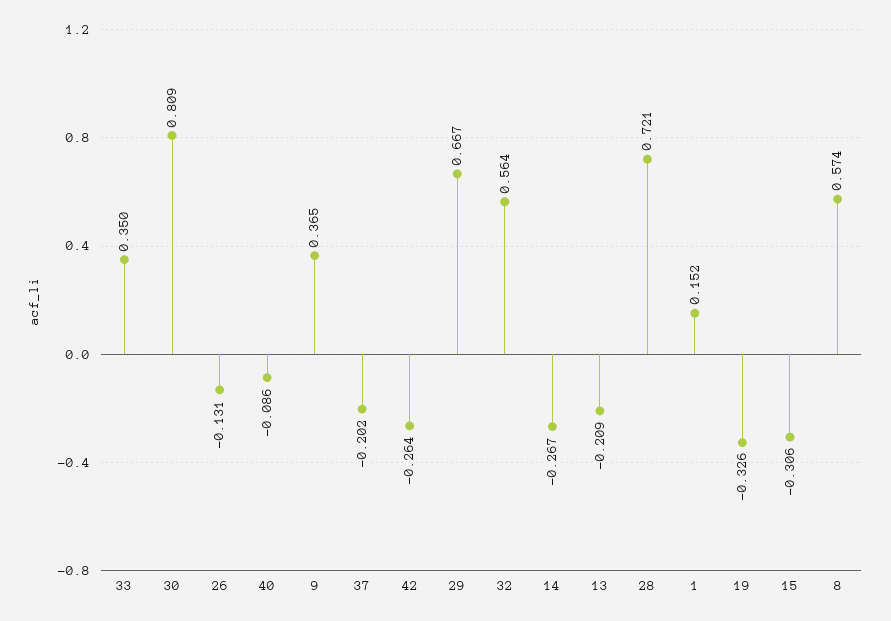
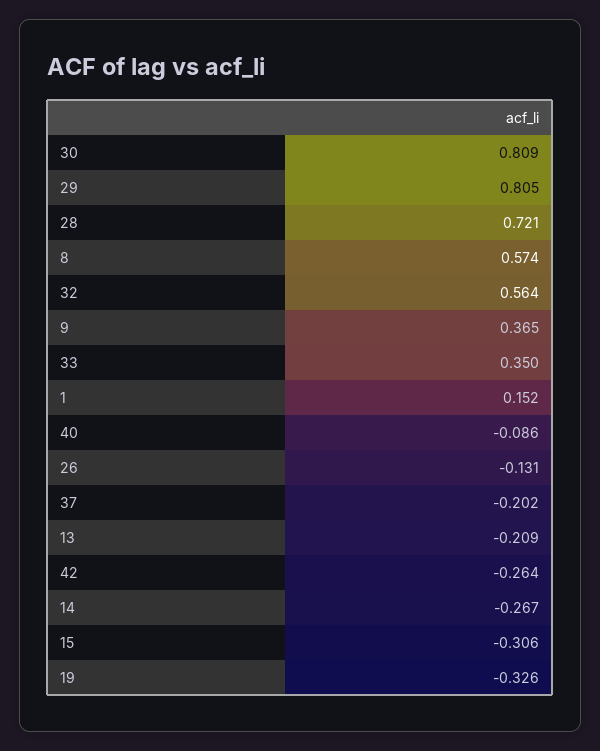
  {
    "33": 0.35,
    "30": 0.809,
    "26": -0.131,
    "40": -0.086,
    "9": 0.365,
    "37": -0.202,
    "42": -0.264,
-   "29": 0.667,
+   "29": 0.805,
    "32": 0.564,
    "14": -0.267,
    "13": -0.209,
    "28": 0.721,
    "1": 0.152,
    "19": -0.326,
    "15": -0.306,
    "8": 0.574
  }

